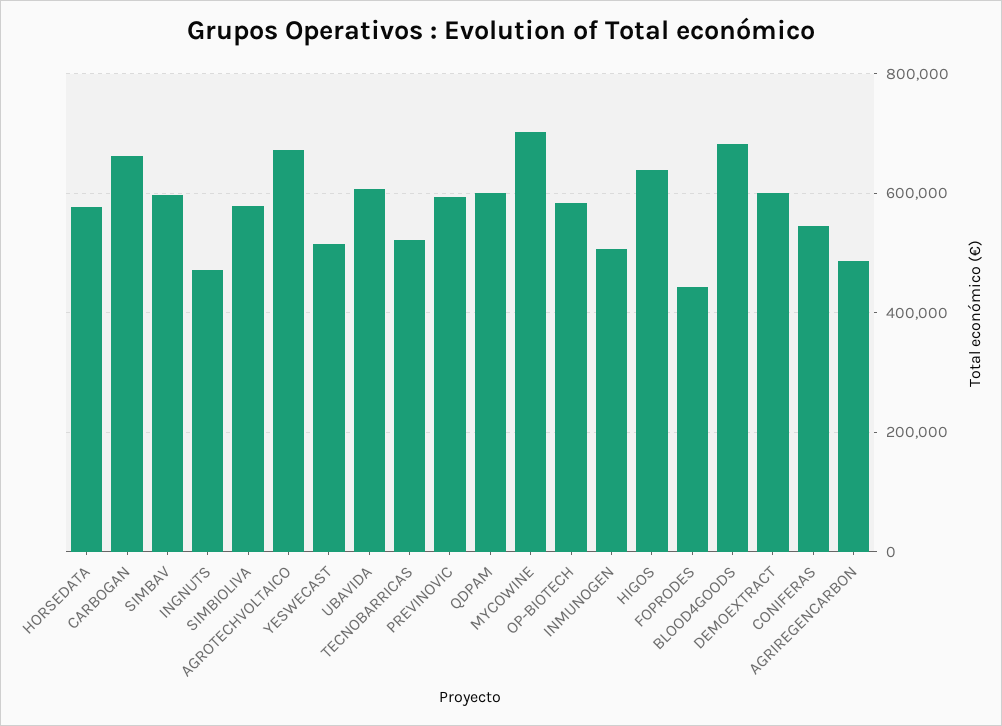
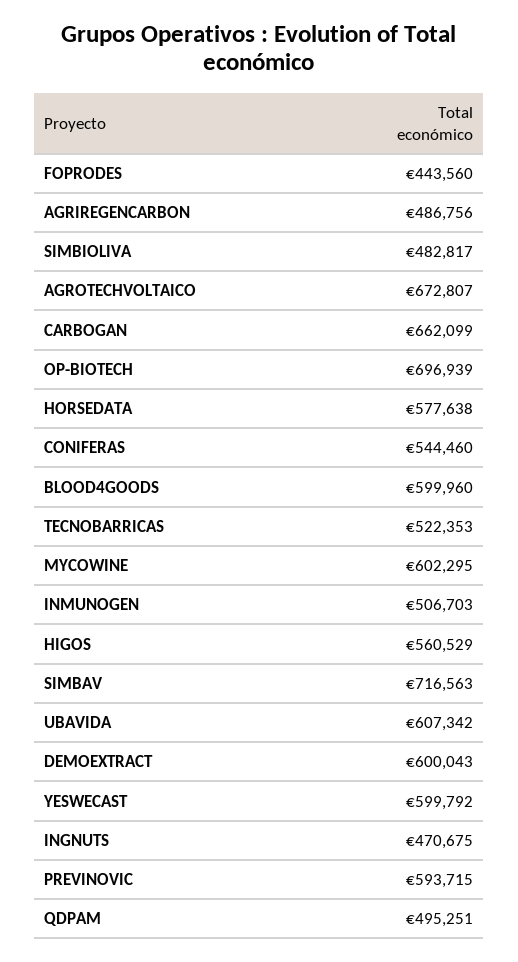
  {
    "HORSEDATA": 577638,
    "CARBOGAN": 662099,
-   "SIMBAV": 600000,
+   "SIMBAV": 716563,
    "INGNUTS": 470675,
-   "SIMBIOLIVA": 580000,
+   "SIMBIOLIVA": 482817,
    "AGROTECHVOLTAICO": 672807,
-   "YESWECAST": 520000,
+   "YESWECAST": 599792,
    "UBAVIDA": 607342,
    "TECNOBARRICAS": 522353,
    "PREVINOVIC": 593715,
-   "QDPAM": 600000,
+   "QDPAM": 495251,
-   "MYCOWINE": 700000,
+   "MYCOWINE": 602295,
-   "OP-BIOTECH": 580000,
+   "OP-BIOTECH": 696939,
    "INMUNOGEN": 506703,
-   "HIGOS": 640000,
+   "HIGOS": 560529,
    "FOPRODES": 443560,
-   "BLOOD4GOODS": 680000,
+   "BLOOD4GOODS": 599960,
    "DEMOEXTRACT": 600043,
    "CONIFERAS": 544460,
    "AGRIREGENCARBON": 486756
  }

